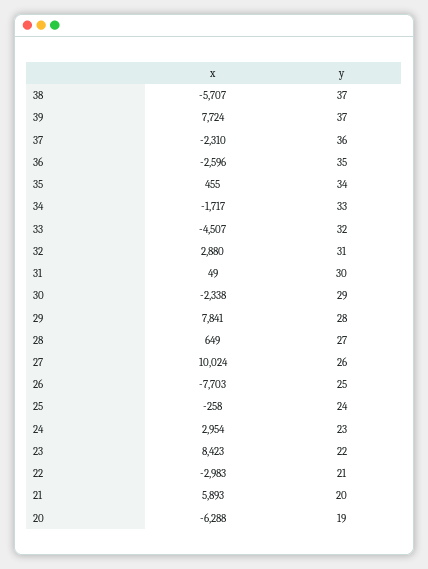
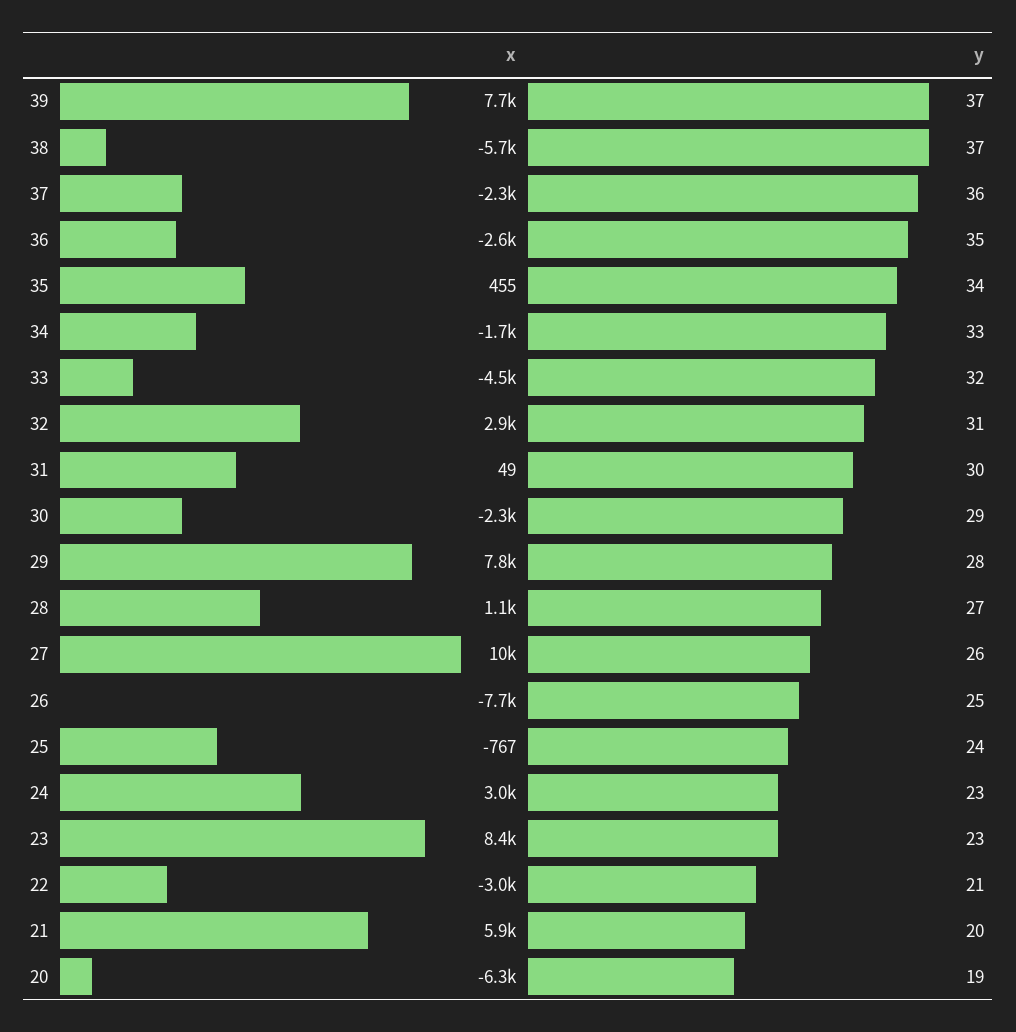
  {
    "x": {
      "38": -5707,
      "39": 7724,
      "37": -2310,
      "36": -2596,
      "35": 455,
      "34": -1717,
      "33": -4507,
      "32": 2880,
      "31": 49,
      "30": -2338,
      "29": 7841,
-     "28": 649,
+     "28": 1100,
      "27": 10024,
      "26": -7703,
-     "25": -258,
+     "25": -767,
      "24": 2954,
      "23": 8423,
      "22": -2983,
      "21": 5893,
      "20": -6288
    },
    "y": {
      "38": 37,
      "39": 37,
      "37": 36,
      "36": 35,
      "35": 34,
      "34": 33,
      "33": 32,
      "32": 31,
      "31": 30,
      "30": 29,
      "29": 28,
      "28": 27,
      "27": 26,
      "26": 25,
      "25": 24,
      "24": 23,
-     "23": 22,
+     "23": 23,
      "22": 21,
      "21": 20,
      "20": 19
    }
  }

